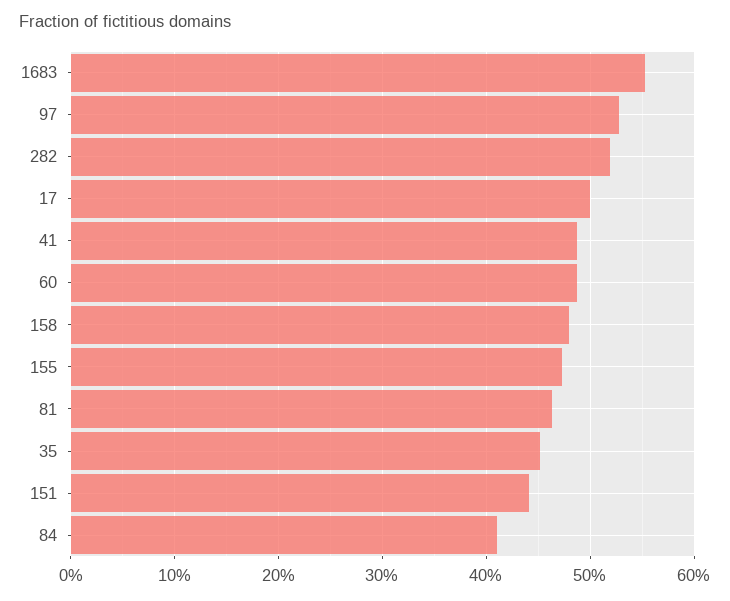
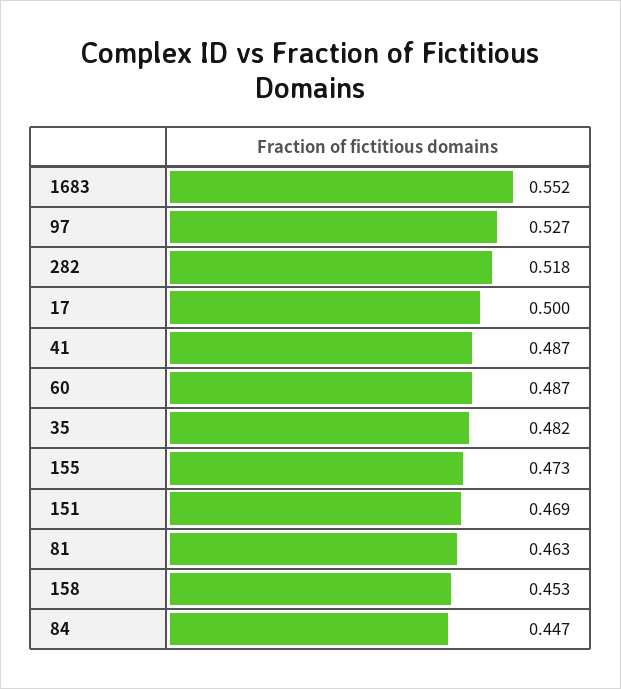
  {
    "1683": 0.552,
    "97": 0.527,
    "282": 0.518,
    "17": 0.5,
    "41": 0.487,
    "60": 0.487,
-   "158": 0.48,
+   "158": 0.453,
    "155": 0.473,
    "81": 0.463,
-   "35": 0.45,
+   "35": 0.482,
-   "151": 0.44,
+   "151": 0.469,
-   "84": 0.41
+   "84": 0.447
  }

